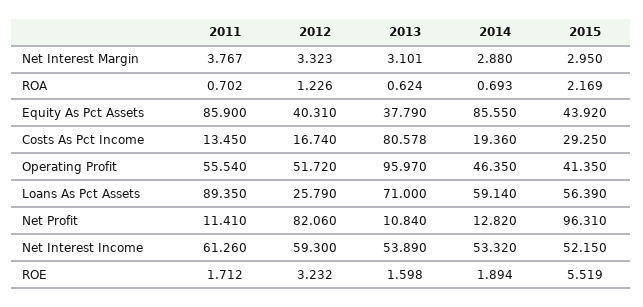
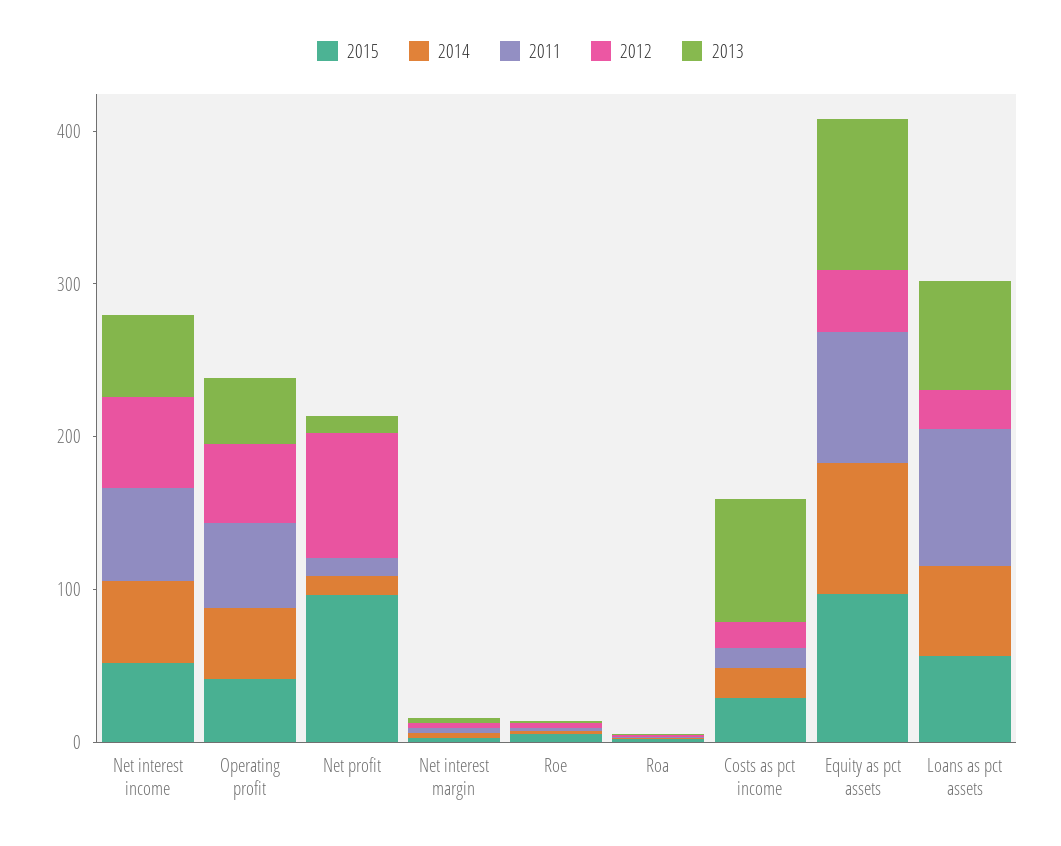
  {
    "2011": {
      "Net Interest Margin": 3.767,
      "ROA": 0.702,
      "Equity As Pct Assets": 85.9,
      "Costs As Pct Income": 13.45,
      "Operating Profit": 55.54,
      "Loans As Pct Assets": 89.35,
      "Net Profit": 11.41,
      "Net Interest Income": 61.26,
      "ROE": 1.712
    },
    "2012": {
      "Net Interest Margin": 3.323,
      "ROA": 1.226,
      "Equity As Pct Assets": 40.31,
      "Costs As Pct Income": 16.74,
      "Operating Profit": 51.72,
      "Loans As Pct Assets": 25.79,
      "Net Profit": 82.06,
      "Net Interest Income": 59.3,
      "ROE": 3.232
    },
    "2013": {
      "Net Interest Margin": 3.101,
      "ROA": 0.624,
-     "Equity As Pct Assets": 37.79,
+     "Equity As Pct Assets": 100,
      "Costs As Pct Income": 80.578,
-     "Operating Profit": 95.97,
+     "Operating Profit": 40,
      "Loans As Pct Assets": 71,
      "Net Profit": 10.84,
      "Net Interest Income": 53.89,
      "ROE": 1.598
    },
    "2014": {
      "Net Interest Margin": 2.88,
      "ROA": 0.693,
      "Equity As Pct Assets": 85.55,
      "Costs As Pct Income": 19.36,
      "Operating Profit": 46.35,
      "Loans As Pct Assets": 59.14,
      "Net Profit": 12.82,
      "Net Interest Income": 53.32,
      "ROE": 1.894
    },
    "2015": {
      "Net Interest Margin": 2.95,
      "ROA": 2.169,
-     "Equity As Pct Assets": 43.92,
+     "Equity As Pct Assets": 100,
      "Costs As Pct Income": 29.25,
      "Operating Profit": 41.35,
      "Loans As Pct Assets": 56.39,
      "Net Profit": 96.31,
      "Net Interest Income": 52.15,
      "ROE": 5.519
    }
  }

